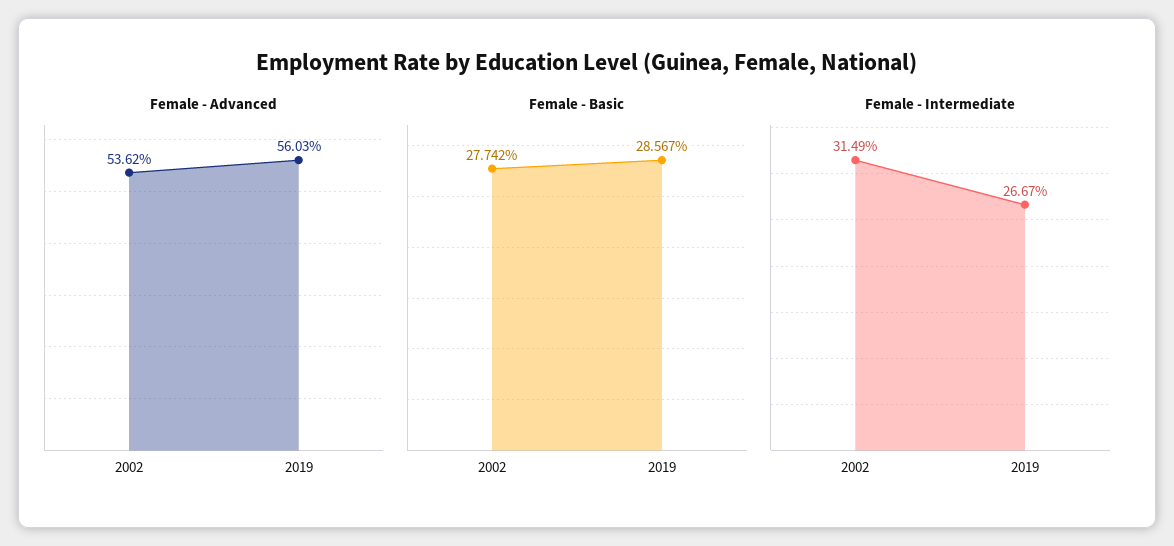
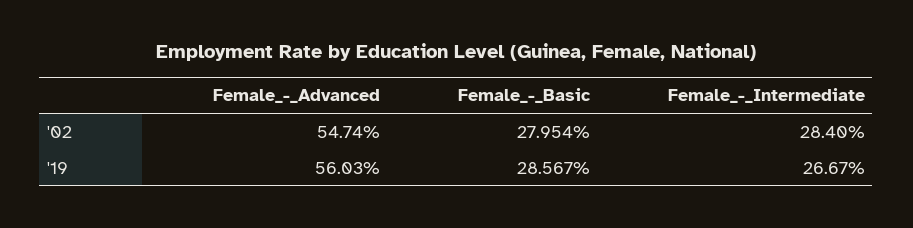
  {
    "Female - Advanced": {
-     "2002": 53.62,
+     "2002": 54.74,
      "2019": 56.03
    },
    "Female - Basic": {
-     "2002": 27.742,
+     "2002": 27.954,
      "2019": 28.567
    },
    "Female - Intermediate": {
-     "2002": 31.49,
+     "2002": 28.4,
      "2019": 26.67
    }
  }

